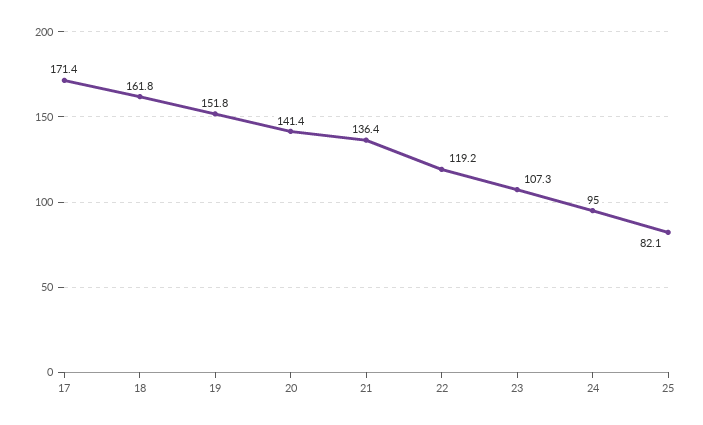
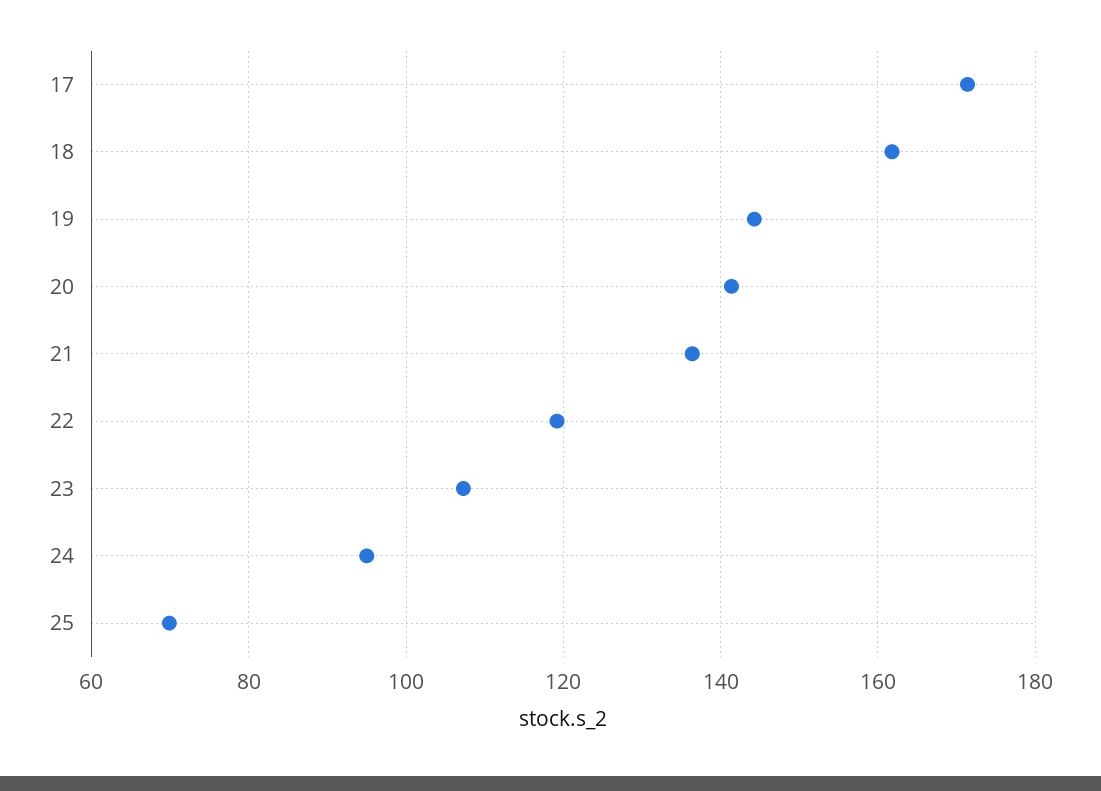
  {
    "17": 171.4,
    "18": 161.8,
-   "19": 151.8,
+   "19": 144,
    "20": 141.4,
    "21": 136.4,
    "22": 119.2,
    "23": 107.3,
    "24": 95,
-   "25": 82.1
+   "25": 70
  }

